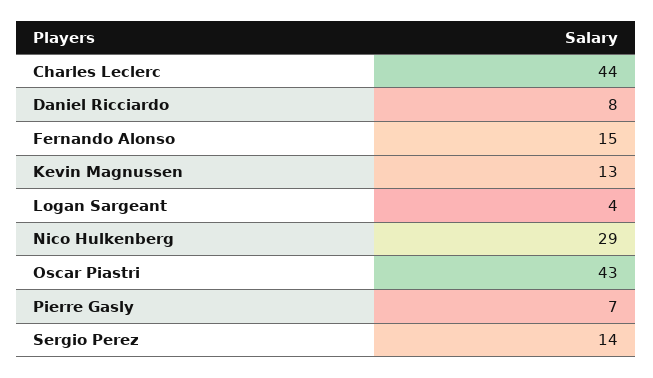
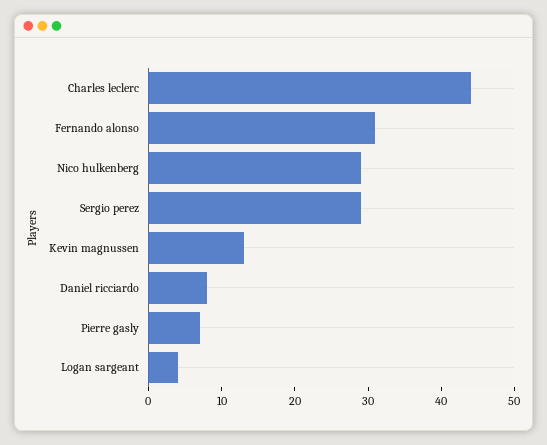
  {
    "Charles Leclerc": 44,
    "Daniel Ricciardo": 8,
-   "Fernando Alonso": 15,
+   "Fernando Alonso": 30,
    "Kevin Magnussen": 13,
    "Logan Sargeant": 4,
    "Nico Hulkenberg": 29,
-   "Oscar Piastri": 43,
    "Pierre Gasly": 7,
-   "Sergio Perez": 14
+   "Sergio Perez": 30
  }

